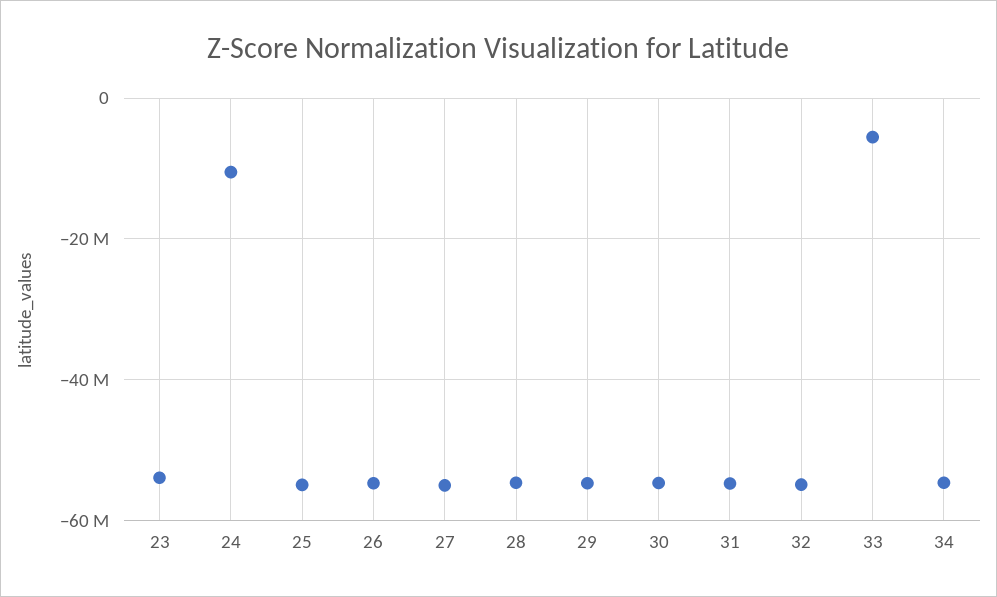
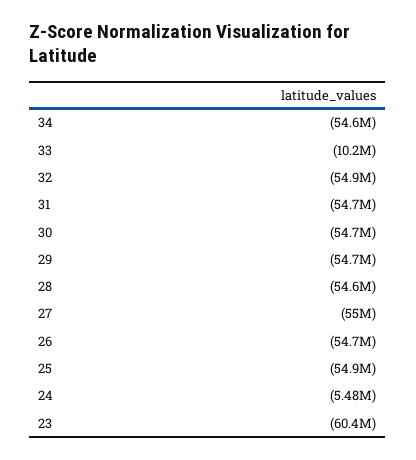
  {
-   "23": -54000000,
+   "23": -60400000,
-   "24": -10000000,
+   "24": -5480000,
    "25": -54900000,
    "26": -54700000,
    "27": -55000000,
    "28": -54600000,
    "29": -54700000,
    "30": -54700000,
    "31": -54700000,
    "32": -54900000,
-   "33": -6000000,
+   "33": -10200000,
    "34": -54600000
  }

